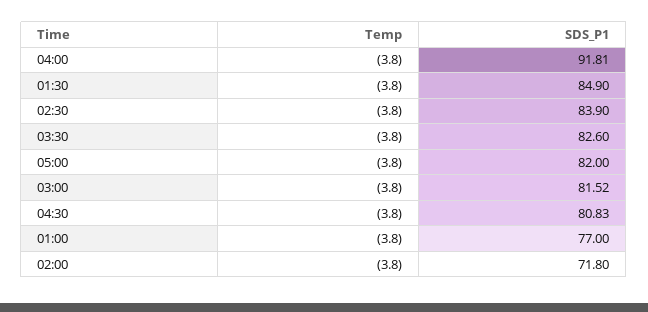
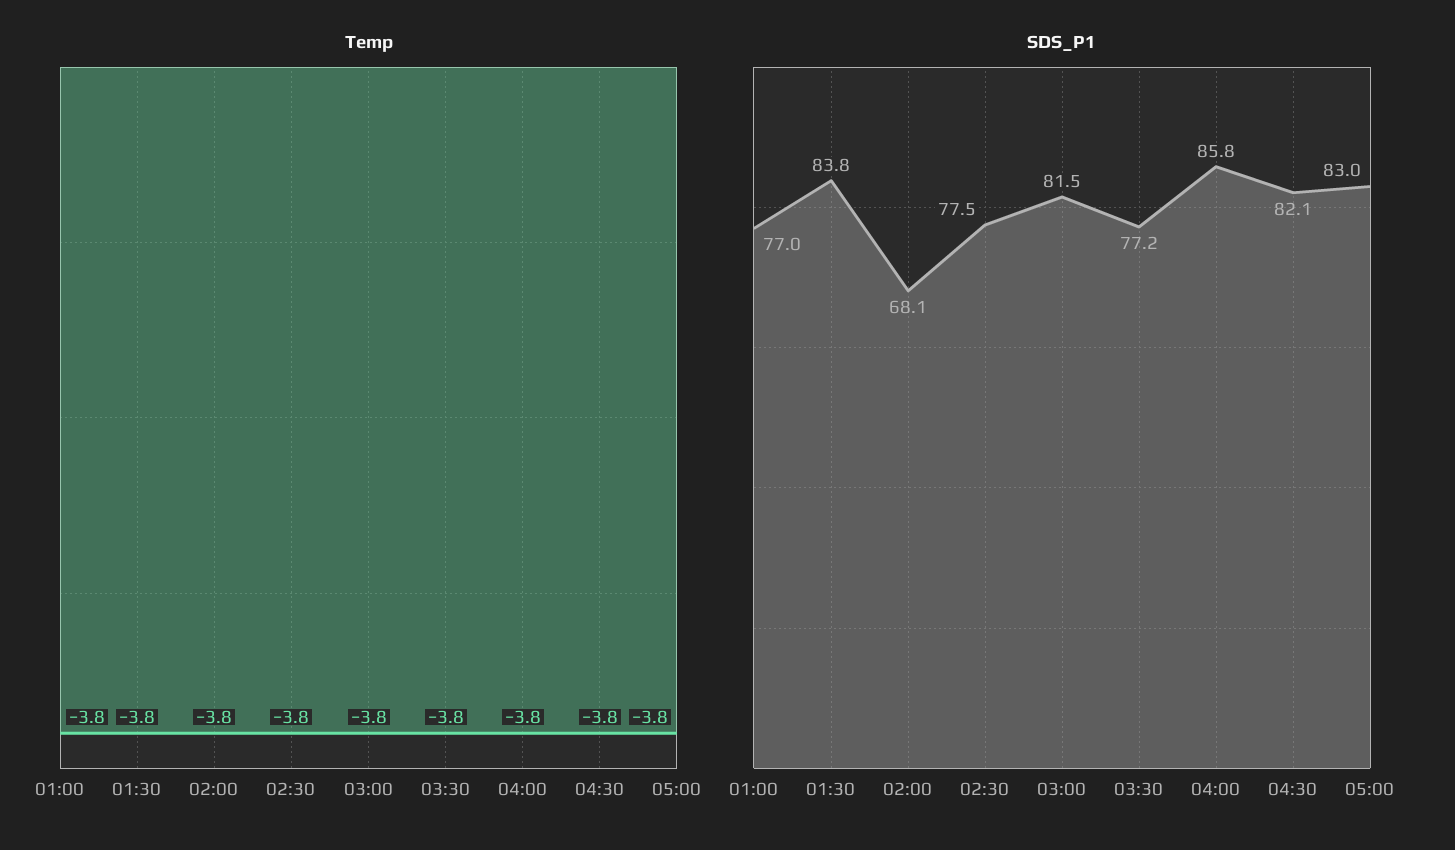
  {
    "Temp": {
      "04:00": -3.8,
      "01:30": -3.8,
      "02:30": -3.8,
      "03:30": -3.8,
      "05:00": -3.8,
      "03:00": -3.8,
      "04:30": -3.8,
      "01:00": -3.8,
      "02:00": -3.8
    },
    "SDS_P1": {
-     "04:00": 91.81,
+     "04:00": 85.8,
-     "01:30": 84.9,
+     "01:30": 83.8,
-     "02:30": 83.9,
+     "02:30": 77.5,
-     "03:30": 82.6,
+     "03:30": 77.2,
-     "05:00": 82,
+     "05:00": 83,
      "03:00": 81.52,
-     "04:30": 80.83,
+     "04:30": 82.1,
      "01:00": 77,
-     "02:00": 71.8
+     "02:00": 68.1
    }
  }

